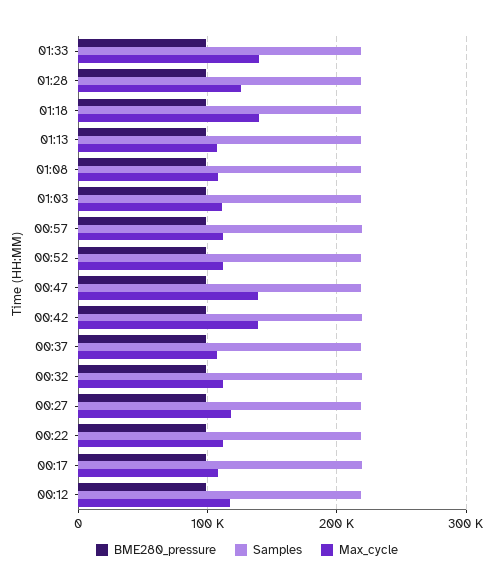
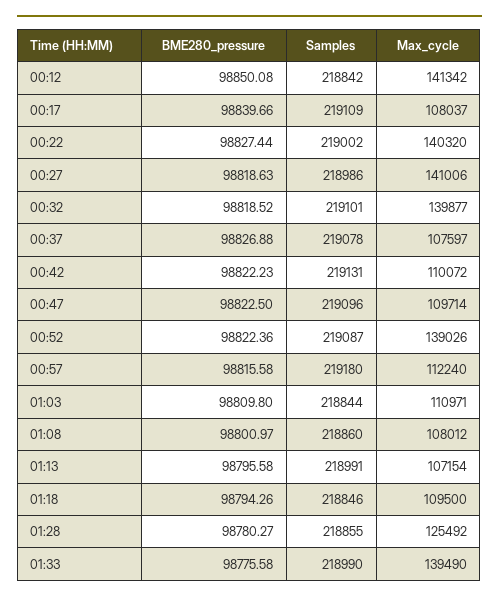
  {
    "BME280_pressure": {
      "01:33": 98775.58,
      "01:28": 98780.27,
      "01:18": 98794.26,
      "01:13": 98795.58,
      "01:08": 98800.97,
      "01:03": 98809.8,
      "00:57": 98815.58,
      "00:52": 98822.36,
      "00:47": 98822.5,
      "00:42": 98822.23,
      "00:37": 98826.88,
      "00:32": 98818.52,
      "00:27": 98818.63,
      "00:22": 98827.44,
      "00:17": 98839.66,
      "00:12": 98850.08
    },
    "Samples": {
      "01:33": 218990,
      "01:28": 218855,
      "01:18": 218846,
      "01:13": 218991,
      "01:08": 218860,
      "01:03": 218844,
      "00:57": 219180,
      "00:52": 219087,
      "00:47": 219096,
      "00:42": 219131,
      "00:37": 219078,
      "00:32": 219101,
      "00:27": 218986,
      "00:22": 219002,
      "00:17": 219109,
      "00:12": 218842
    },
    "Max_cycle": {
      "01:33": 139490,
      "01:28": 125492,
-     "01:18": 140000,
+     "01:18": 109500,
      "01:13": 107154,
      "01:08": 108012,
      "01:03": 110971,
      "00:57": 112240,
-     "00:52": 110000,
+     "00:52": 139026,
-     "00:47": 140000,
+     "00:47": 109714,
-     "00:42": 140000,
+     "00:42": 110072,
      "00:37": 107597,
-     "00:32": 110000,
+     "00:32": 139877,
-     "00:27": 120000,
+     "00:27": 141006,
-     "00:22": 110000,
+     "00:22": 140320,
      "00:17": 108037,
-     "00:12": 120000
+     "00:12": 141342
    }
  }

